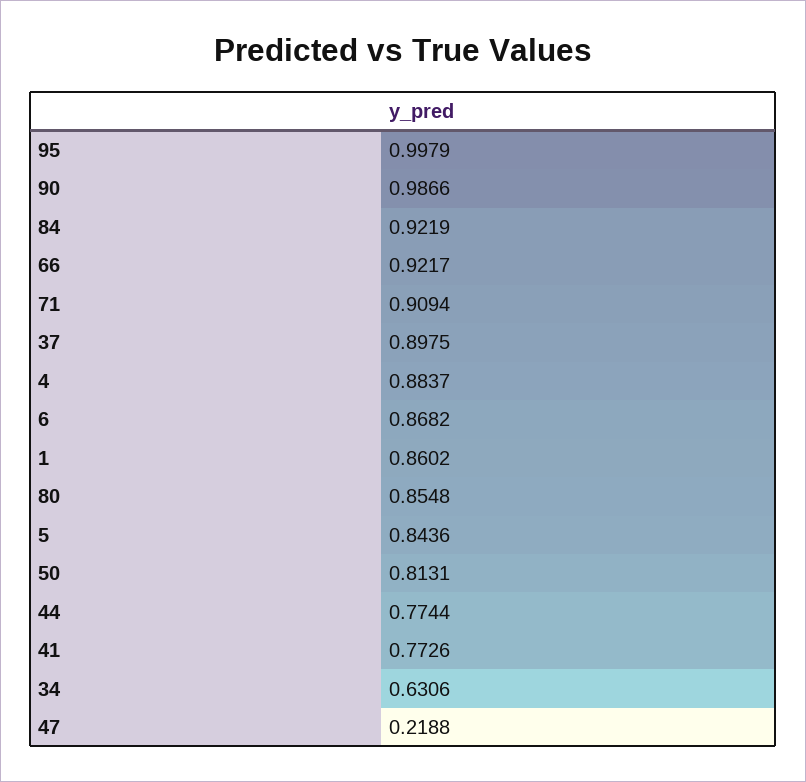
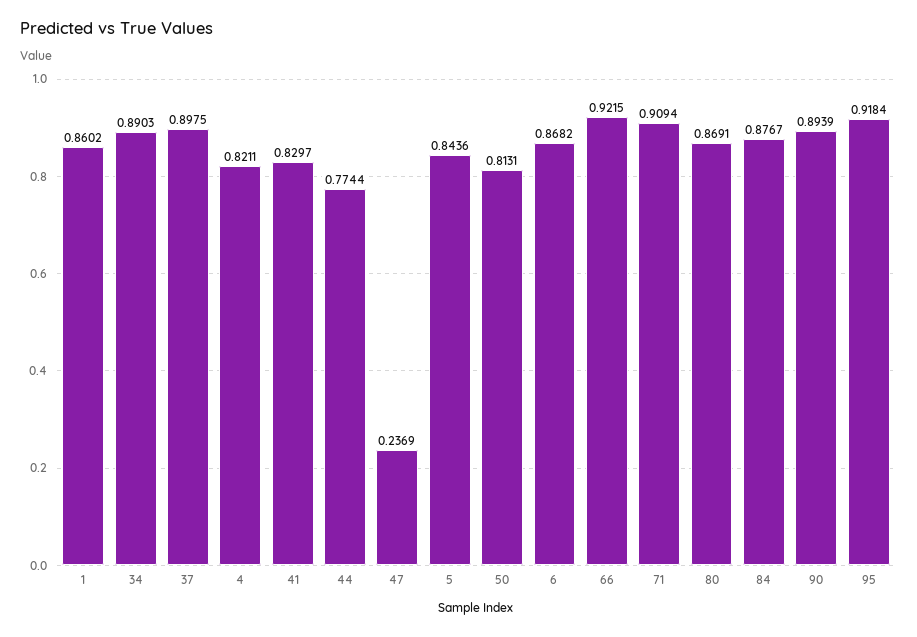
  {
-   "95": 0.9979,
+   "95": 0.9184,
-   "90": 0.9866,
+   "90": 0.8939,
-   "84": 0.9219,
+   "84": 0.8767,
-   "66": 0.9217,
+   "66": 0.9215,
    "71": 0.9094,
    "37": 0.8975,
-   "4": 0.8837,
+   "4": 0.8211,
    "6": 0.8682,
    "1": 0.8602,
-   "80": 0.8548,
+   "80": 0.8691,
    "5": 0.8436,
    "50": 0.8131,
    "44": 0.7744,
-   "41": 0.7726,
+   "41": 0.8297,
-   "34": 0.6306,
+   "34": 0.8903,
-   "47": 0.2188
+   "47": 0.2369
  }

